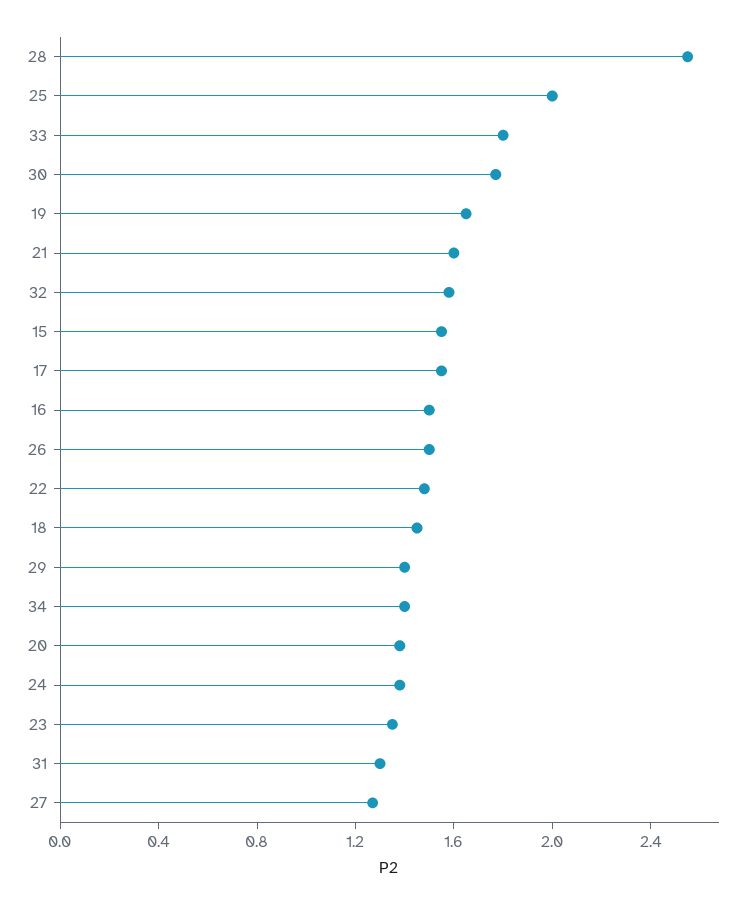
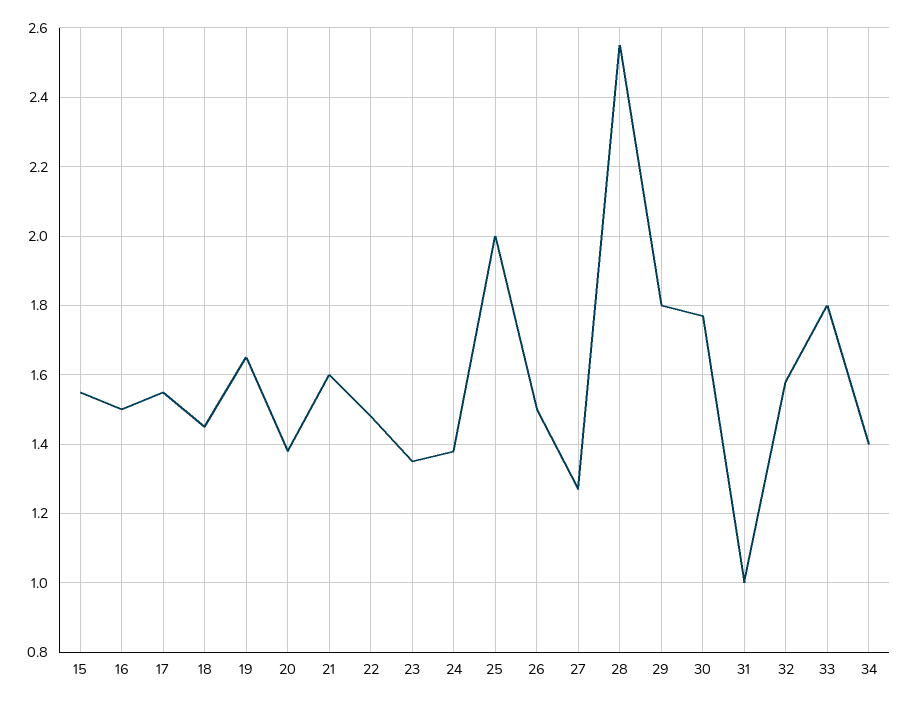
  {
    "28": 2.55,
    "25": 2,
    "33": 1.8,
    "30": 1.75,
    "19": 1.65,
    "21": 1.6,
    "32": 1.6,
    "15": 1.55,
    "17": 1.55,
    "16": 1.5,
    "26": 1.5,
    "22": 1.5,
    "18": 1.45,
-   "29": 1.4,
+   "29": 1.8,
    "34": 1.4,
    "20": 1.4,
    "24": 1.4,
    "23": 1.35,
-   "31": 1.3,
+   "31": 1,
    "27": 1.25
  }

